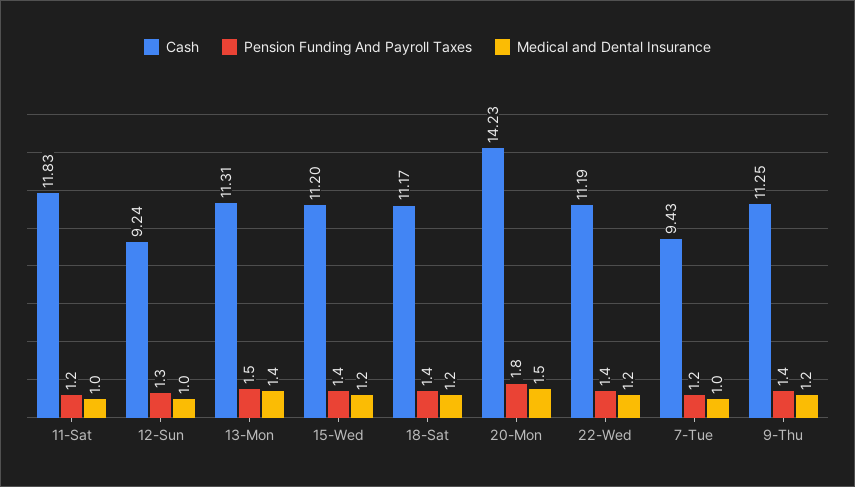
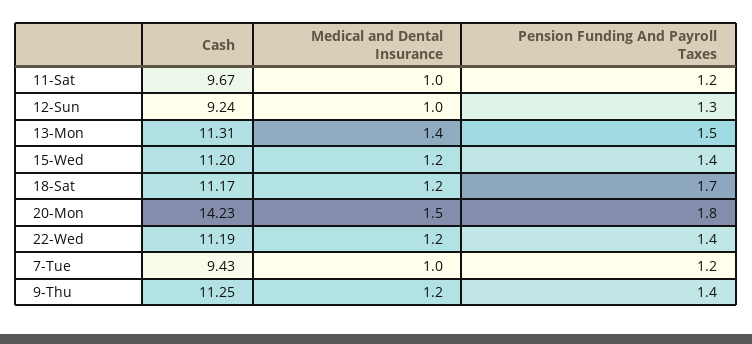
  {
    "Cash": {
-     "11-Sat": 11.83,
+     "11-Sat": 9.67,
      "12-Sun": 9.24,
      "13-Mon": 11.31,
      "15-Wed": 11.2,
      "18-Sat": 11.17,
      "20-Mon": 14.23,
      "22-Wed": 11.19,
      "7-Tue": 9.43,
      "9-Thu": 11.25
    },
    "Pension Funding And Payroll Taxes": {
      "11-Sat": 1.2,
      "12-Sun": 1.3,
      "13-Mon": 1.5,
      "15-Wed": 1.4,
-     "18-Sat": 1.4,
+     "18-Sat": 1.7,
      "20-Mon": 1.8,
      "22-Wed": 1.4,
      "7-Tue": 1.2,
      "9-Thu": 1.4
    },
    "Medical and Dental Insurance": {
      "11-Sat": 1,
      "12-Sun": 1,
      "13-Mon": 1.4,
      "15-Wed": 1.2,
      "18-Sat": 1.2,
      "20-Mon": 1.5,
      "22-Wed": 1.2,
      "7-Tue": 1,
      "9-Thu": 1.2
    }
  }

